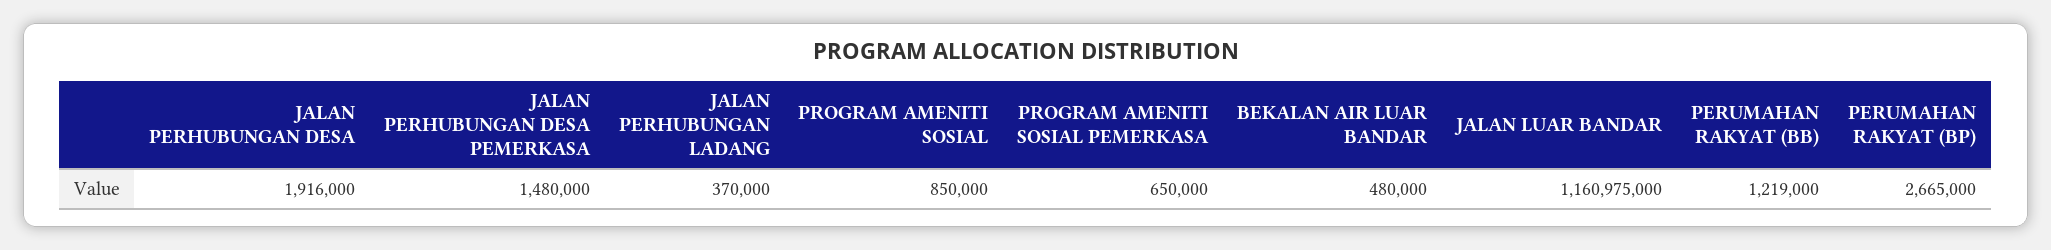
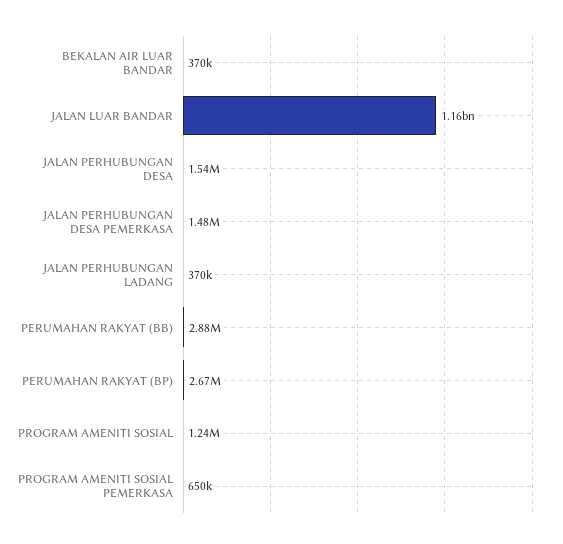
  {
-   "JALAN PERHUBUNGAN DESA": 1916000,
+   "JALAN PERHUBUNGAN DESA": 1540000,
    "JALAN PERHUBUNGAN DESA PEMERKASA": 1480000,
    "JALAN PERHUBUNGAN LADANG": 370000,
-   "PROGRAM AMENITI SOSIAL": 850000,
+   "PROGRAM AMENITI SOSIAL": 1240000,
    "PROGRAM AMENITI SOSIAL PEMERKASA": 650000,
-   "BEKALAN AIR LUAR BANDAR": 480000,
+   "BEKALAN AIR LUAR BANDAR": 370000,
    "JALAN LUAR BANDAR": 1160975000,
-   "PERUMAHAN RAKYAT (BB)": 1219000,
+   "PERUMAHAN RAKYAT (BB)": 2880000,
    "PERUMAHAN RAKYAT (BP)": 2665000
  }

